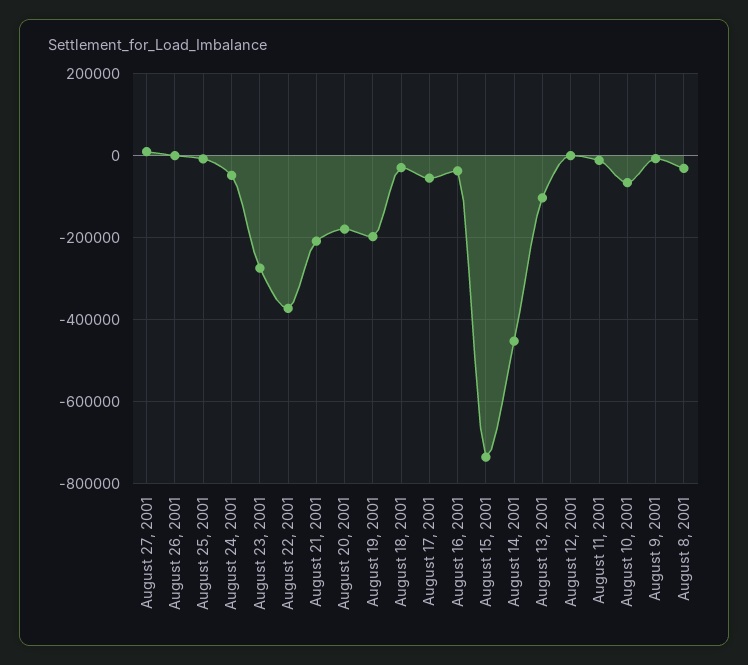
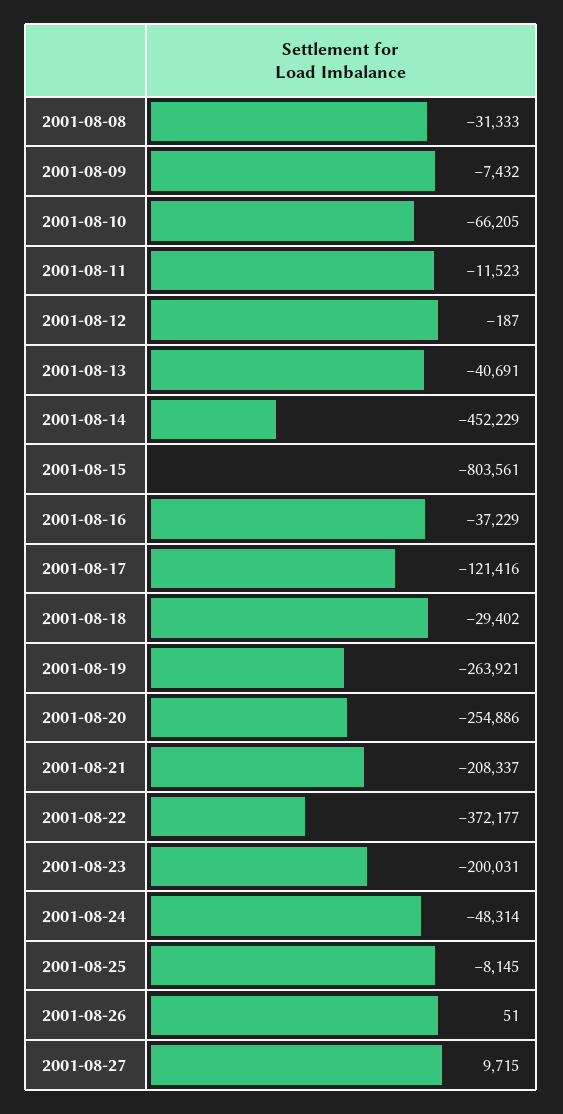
  {
    "August 27, 2001": 9715,
    "August 26, 2001": 51,
    "August 25, 2001": -8145,
    "August 24, 2001": -48314,
-   "August 23, 2001": -280000,
+   "August 23, 2001": -200031,
    "August 22, 2001": -372177,
    "August 21, 2001": -208337,
-   "August 20, 2001": -180000,
+   "August 20, 2001": -254886,
-   "August 19, 2001": -200000,
+   "August 19, 2001": -263921,
    "August 18, 2001": -29402,
-   "August 17, 2001": -60000,
+   "August 17, 2001": -121416,
    "August 16, 2001": -37229,
-   "August 15, 2001": -740000,
+   "August 15, 2001": -803561,
    "August 14, 2001": -452229,
-   "August 13, 2001": -100000,
+   "August 13, 2001": -40691,
    "August 12, 2001": -187,
    "August 11, 2001": -11523,
    "August 10, 2001": -66205,
    "August 9, 2001": -7432,
    "August 8, 2001": -31333
  }

